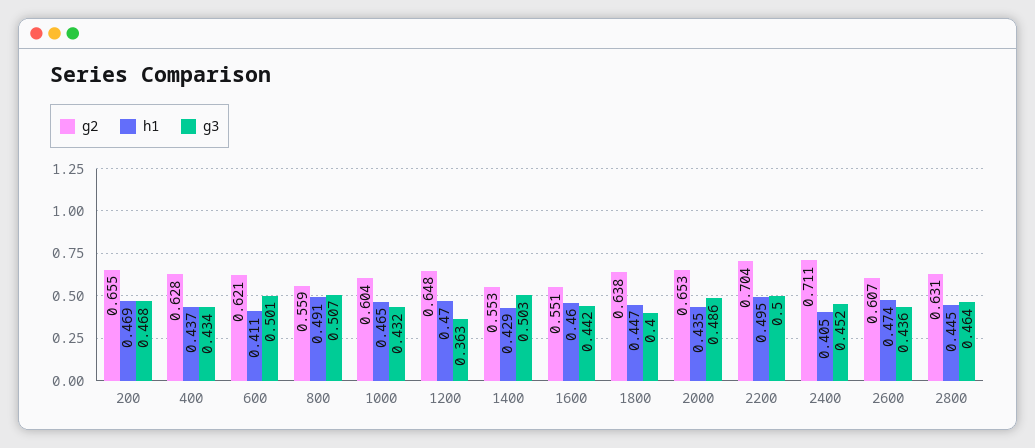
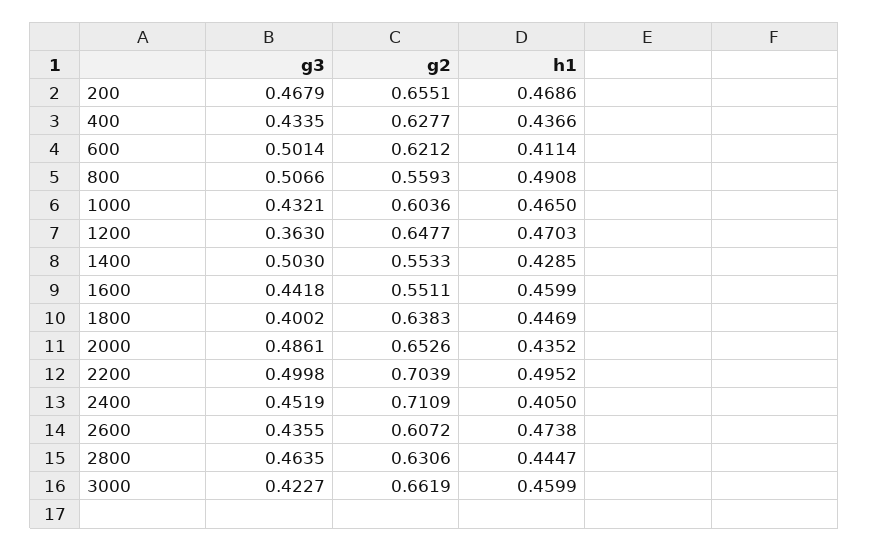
  {
    "g2": {
      "200": 0.6551,
      "400": 0.6277,
      "600": 0.6212,
      "800": 0.5593,
      "1000": 0.6036,
      "1200": 0.6477,
      "1400": 0.5533,
      "1600": 0.5511,
      "1800": 0.6383,
      "2000": 0.6526,
      "2200": 0.7039,
      "2400": 0.7109,
      "2600": 0.6072,
-     "2800": 0.6306
+     "2800": 0.6306,
+     "3000": 0.6619
    },
    "h1": {
      "200": 0.4686,
      "400": 0.4366,
      "600": 0.4114,
      "800": 0.4908,
      "1000": 0.465,
      "1200": 0.4703,
      "1400": 0.4285,
      "1600": 0.4599,
      "1800": 0.4469,
      "2000": 0.4352,
      "2200": 0.4952,
      "2400": 0.405,
      "2600": 0.4738,
-     "2800": 0.4447
+     "2800": 0.4447,
+     "3000": 0.4599
    },
    "g3": {
      "200": 0.4679,
      "400": 0.4335,
      "600": 0.5014,
      "800": 0.5066,
      "1000": 0.4321,
      "1200": 0.363,
      "1400": 0.503,
      "1600": 0.4418,
      "1800": 0.4002,
      "2000": 0.4861,
      "2200": 0.4998,
      "2400": 0.4519,
      "2600": 0.4355,
-     "2800": 0.4635
+     "2800": 0.4635,
+     "3000": 0.4227
    }
  }

